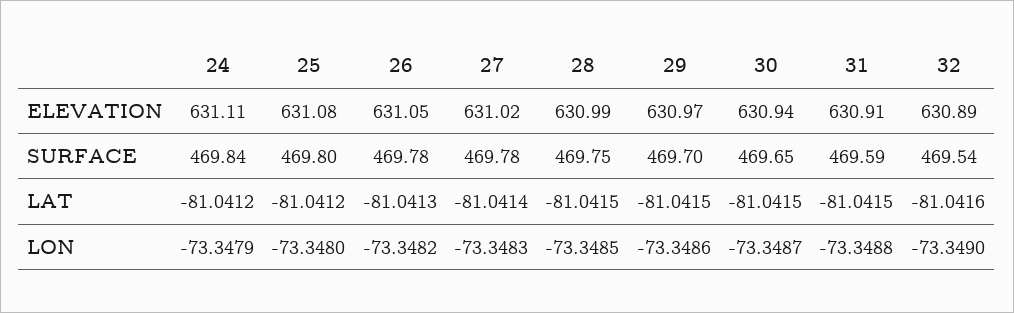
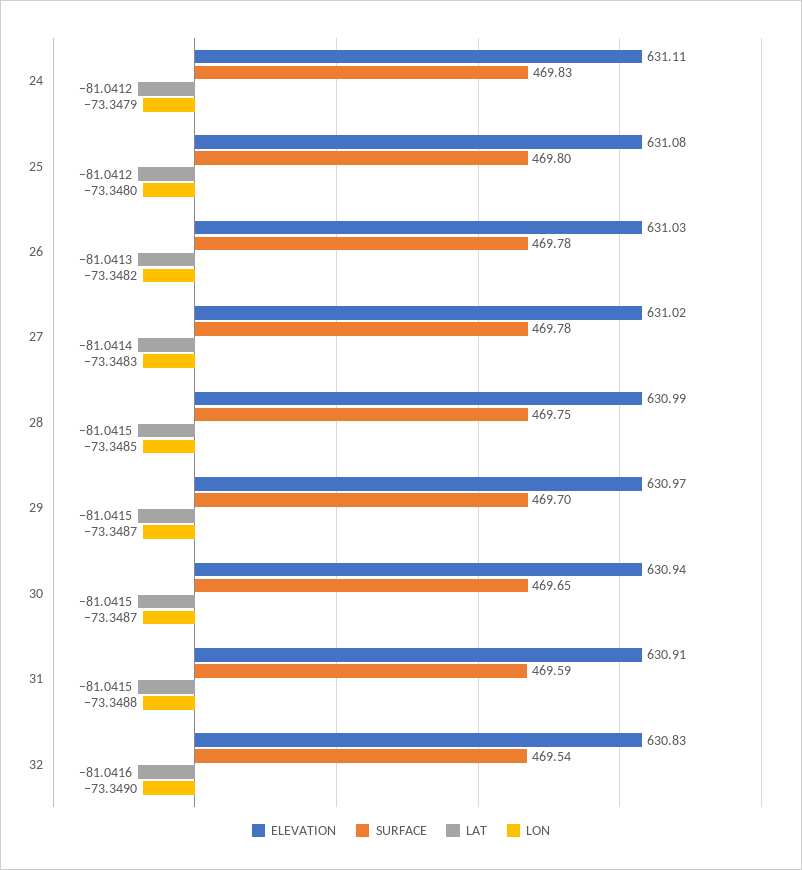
  {
    "ELEVATION": {
      "24": 631.11,
      "25": 631.08,
-     "26": 631.05,
+     "26": 631.03,
      "27": 631.02,
      "28": 630.99,
      "29": 630.97,
      "30": 630.94,
      "31": 630.91,
-     "32": 630.89
+     "32": 630.83
    },
    "SURFACE": {
-     "24": 469.84,
+     "24": 469.83,
      "25": 469.8,
      "26": 469.78,
      "27": 469.78,
      "28": 469.75,
      "29": 469.7,
      "30": 469.65,
      "31": 469.59,
      "32": 469.54
    },
    "LAT": {
      "24": -81.0412,
      "25": -81.0412,
      "26": -81.0413,
      "27": -81.0414,
      "28": -81.0415,
      "29": -81.0415,
      "30": -81.0415,
      "31": -81.0415,
      "32": -81.0416
    },
    "LON": {
      "24": -73.3479,
      "25": -73.348,
      "26": -73.3482,
      "27": -73.3483,
      "28": -73.3485,
-     "29": -73.3486,
+     "29": -73.3487,
      "30": -73.3487,
      "31": -73.3488,
      "32": -73.349
    }
  }

